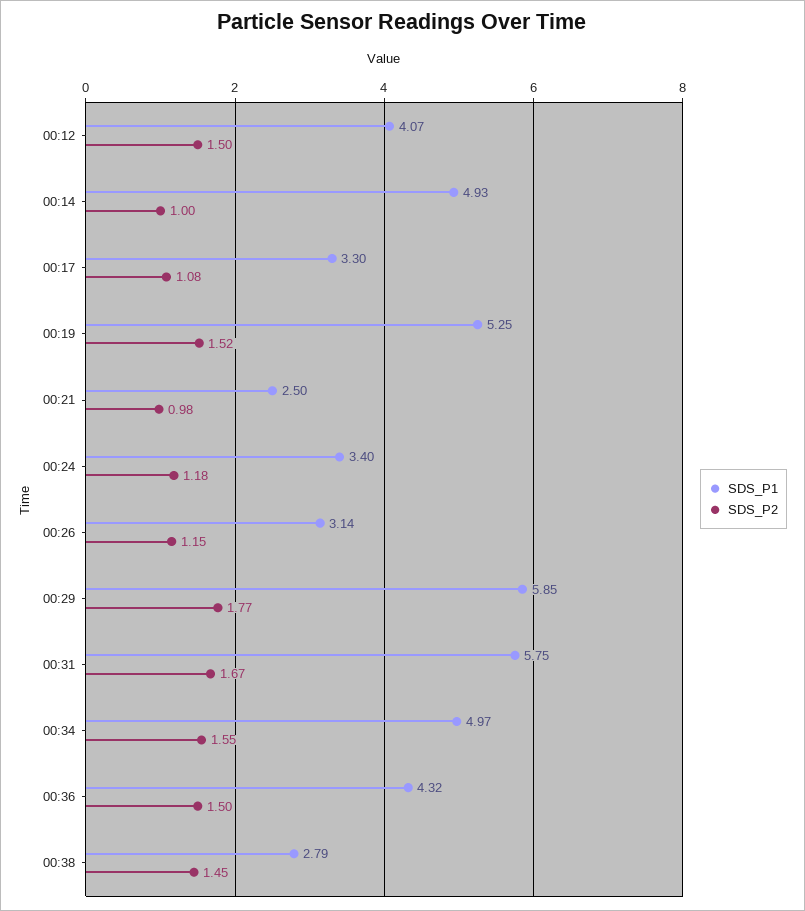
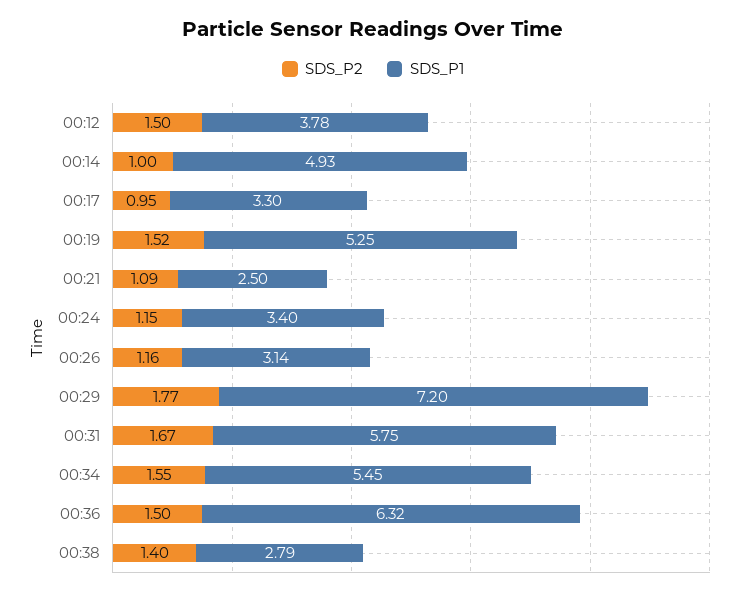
  {
    "SDS_P1": {
-     "00:12": 4.07,
+     "00:12": 3.78,
      "00:14": 4.93,
      "00:17": 3.3,
      "00:19": 5.25,
      "00:21": 2.5,
      "00:24": 3.4,
      "00:26": 3.14,
-     "00:29": 5.85,
+     "00:29": 7.2,
      "00:31": 5.75,
-     "00:34": 4.97,
+     "00:34": 5.45,
-     "00:36": 4.32,
+     "00:36": 6.32,
      "00:38": 2.79
    },
    "SDS_P2": {
      "00:12": 1.5,
      "00:14": 1,
-     "00:17": 1.08,
+     "00:17": 0.95,
      "00:19": 1.52,
-     "00:21": 0.98,
+     "00:21": 1.09,
-     "00:24": 1.18,
+     "00:24": 1.15,
-     "00:26": 1.15,
+     "00:26": 1.16,
      "00:29": 1.77,
      "00:31": 1.67,
      "00:34": 1.55,
      "00:36": 1.5,
-     "00:38": 1.45
+     "00:38": 1.4
    }
  }

